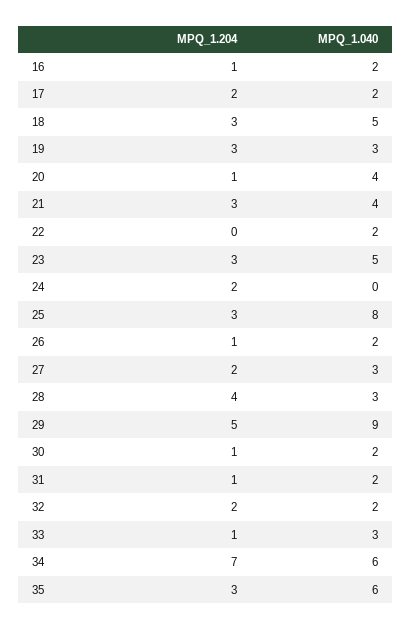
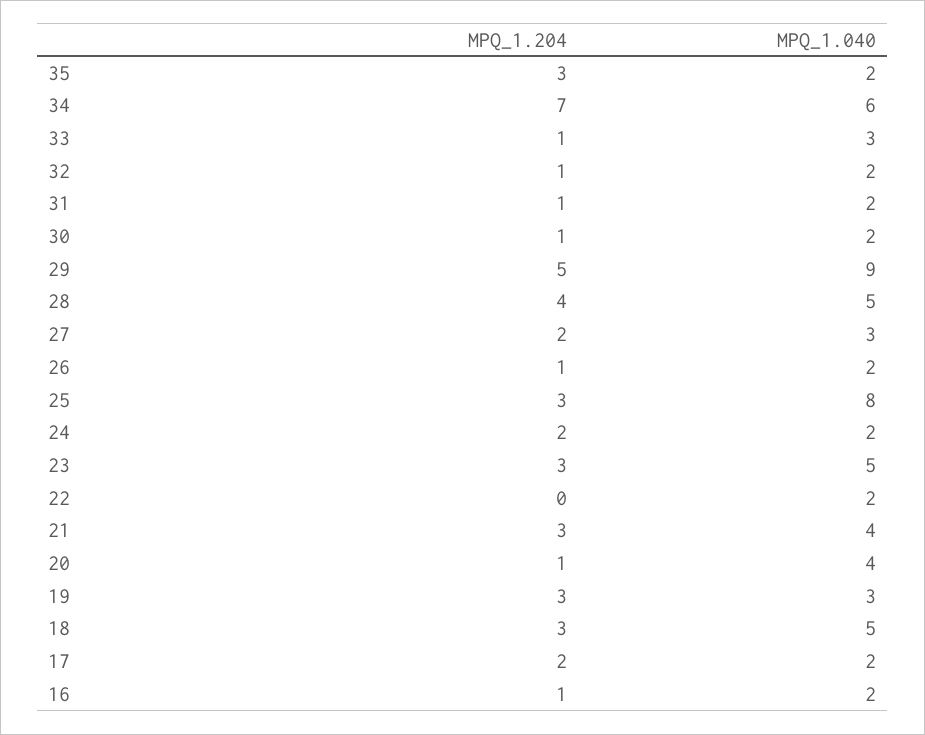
  {
    "MPQ_1.204": {
      "16": 1,
      "17": 2,
      "18": 3,
      "19": 3,
      "20": 1,
      "21": 3,
      "22": 0,
      "23": 3,
      "24": 2,
      "25": 3,
      "26": 1,
      "27": 2,
      "28": 4,
      "29": 5,
      "30": 1,
      "31": 1,
-     "32": 2,
+     "32": 1,
      "33": 1,
      "34": 7,
      "35": 3
    },
    "MPQ_1.040": {
      "16": 2,
      "17": 2,
      "18": 5,
      "19": 3,
      "20": 4,
      "21": 4,
      "22": 2,
      "23": 5,
-     "24": 0,
+     "24": 2,
      "25": 8,
      "26": 2,
      "27": 3,
-     "28": 3,
+     "28": 5,
      "29": 9,
      "30": 2,
      "31": 2,
      "32": 2,
      "33": 3,
      "34": 6,
-     "35": 6
+     "35": 2
    }
  }

